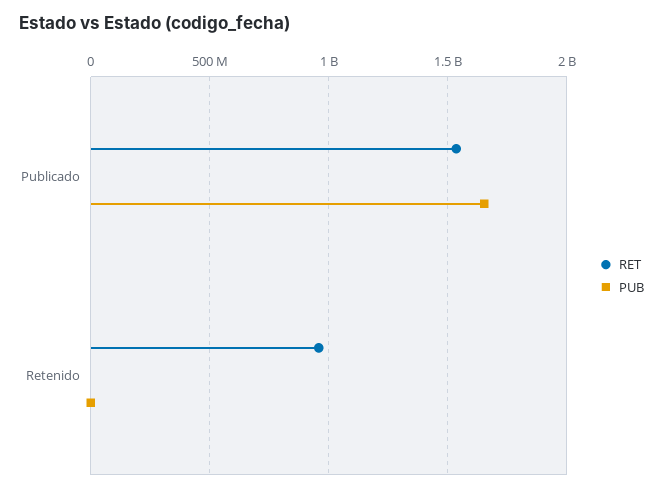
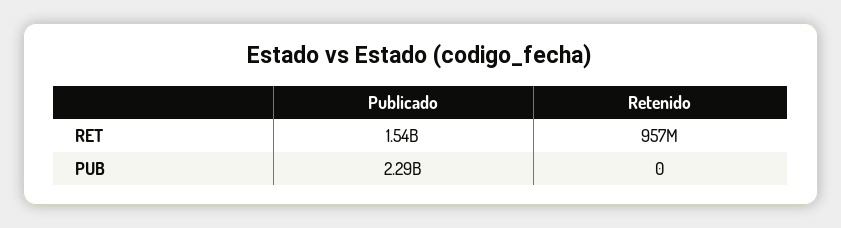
  {
    "RET": {
      "Publicado": 1540000000,
      "Retenido": 957000000
    },
    "PUB": {
-     "Publicado": 1650000000,
+     "Publicado": 2290000000,
      "Retenido": 0
    }
  }

